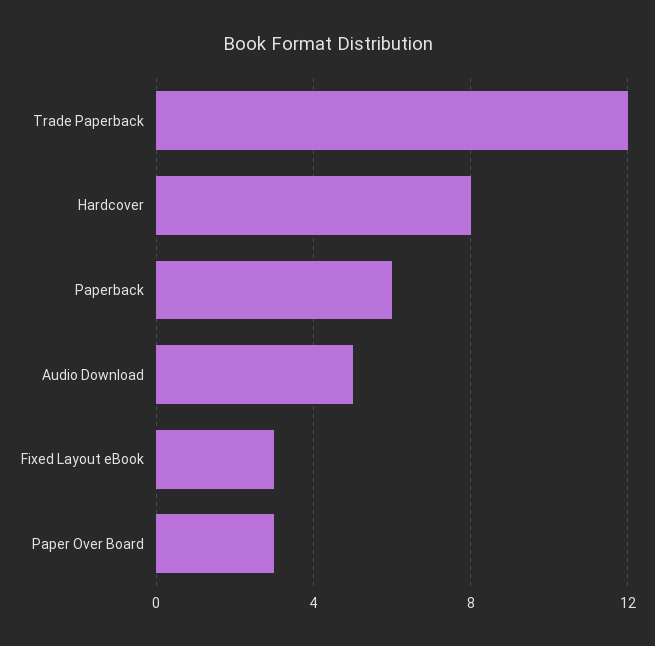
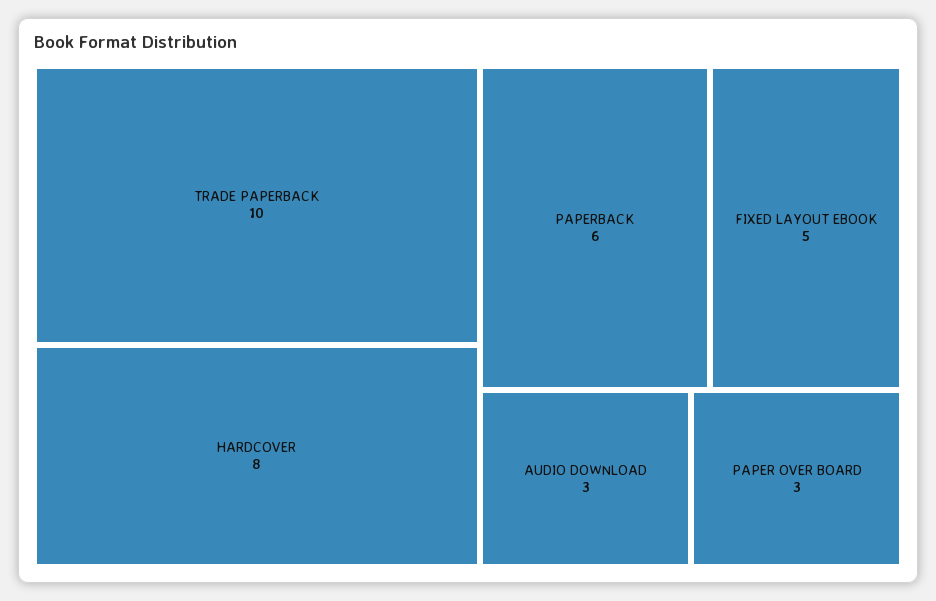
  {
-   "Trade Paperback": 12,
+   "Trade Paperback": 10,
    "Hardcover": 8,
    "Paperback": 6,
-   "Audio Download": 5,
+   "Audio Download": 3,
-   "Fixed Layout eBook": 3,
+   "Fixed Layout eBook": 5,
    "Paper Over Board": 3
  }

